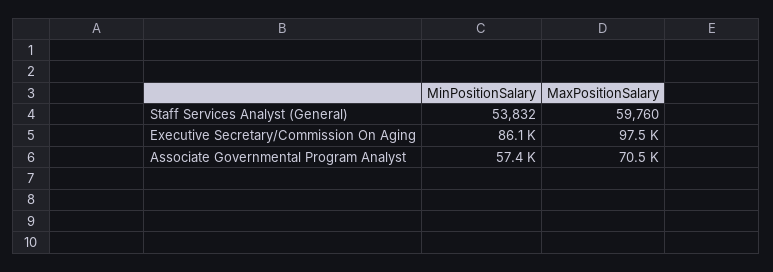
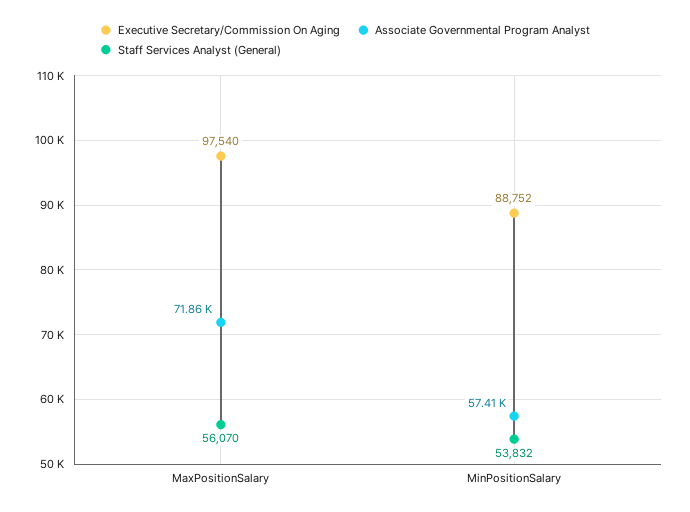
  {
    "Staff Services Analyst (General)": {
      "MinPositionSalary": 53832,
-     "MaxPositionSalary": 59760
+     "MaxPositionSalary": 56070
    },
    "Executive Secretary/Commission On Aging": {
-     "MinPositionSalary": 86100,
+     "MinPositionSalary": 88752,
      "MaxPositionSalary": 97540
    },
    "Associate Governmental Program Analyst": {
      "MinPositionSalary": 57410,
-     "MaxPositionSalary": 70500
+     "MaxPositionSalary": 71860
    }
  }

